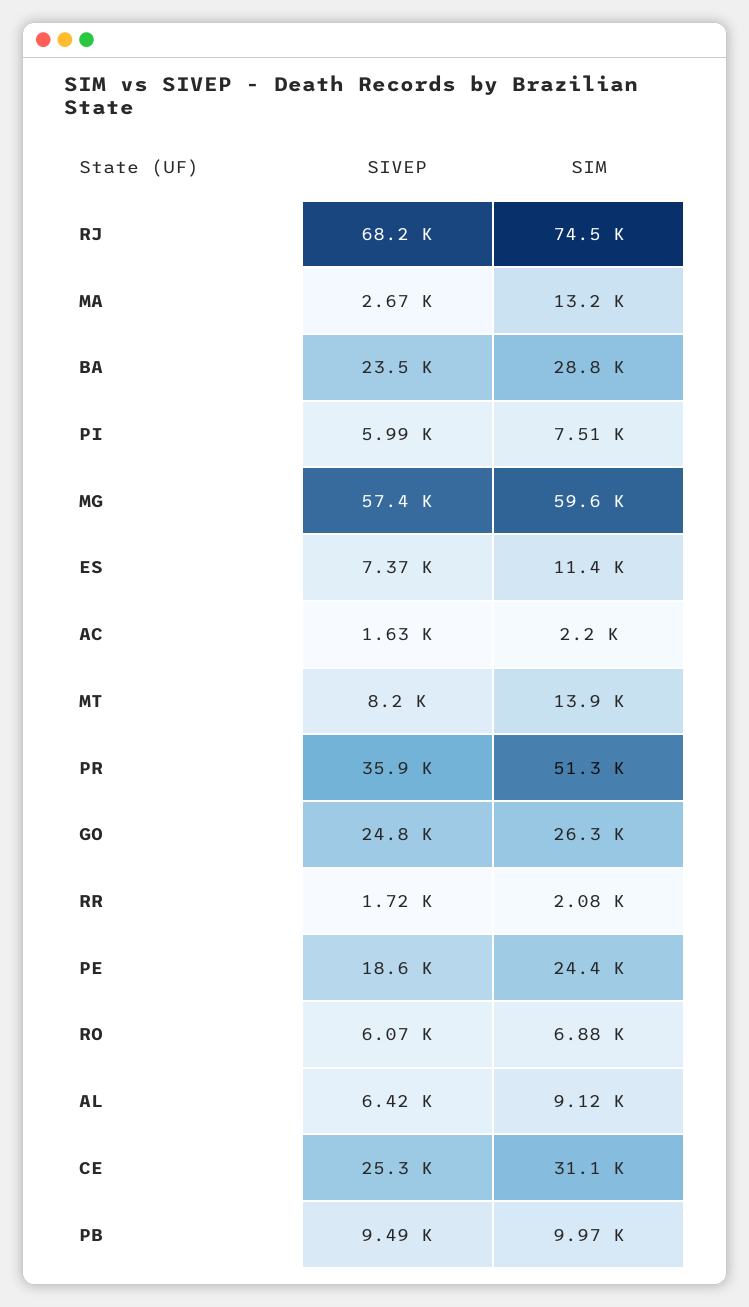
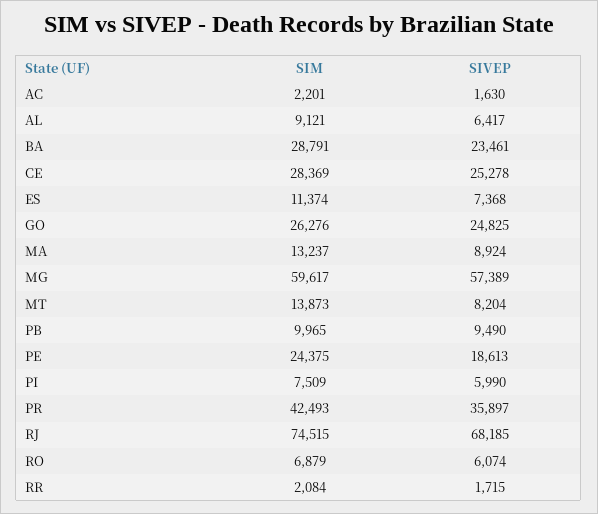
  {
    "SIVEP": {
      "RJ": 68185,
-     "MA": 2670,
+     "MA": 8924,
      "BA": 23461,
      "PI": 5990,
      "MG": 57389,
      "ES": 7368,
      "AC": 1630,
      "MT": 8204,
      "PR": 35897,
      "GO": 24825,
      "RR": 1715,
      "PE": 18613,
      "RO": 6074,
      "AL": 6417,
      "CE": 25278,
      "PB": 9490
    },
    "SIM": {
      "RJ": 74515,
      "MA": 13237,
      "BA": 28791,
      "PI": 7509,
      "MG": 59617,
      "ES": 11374,
      "AC": 2201,
      "MT": 13873,
-     "PR": 51300,
+     "PR": 42493,
      "GO": 26276,
      "RR": 2084,
      "PE": 24375,
      "RO": 6879,
      "AL": 9121,
-     "CE": 31100,
+     "CE": 28369,
      "PB": 9965
    }
  }

